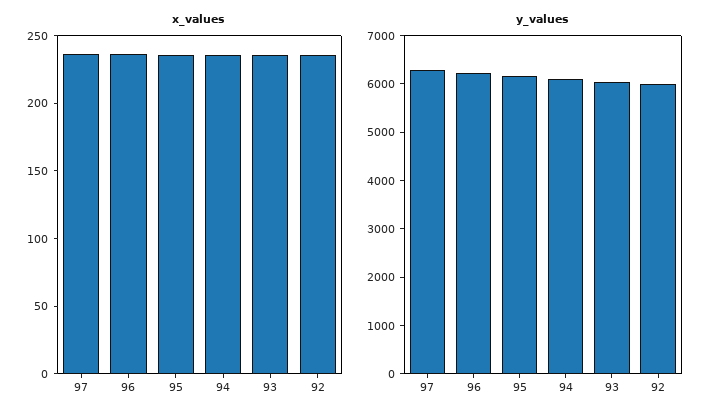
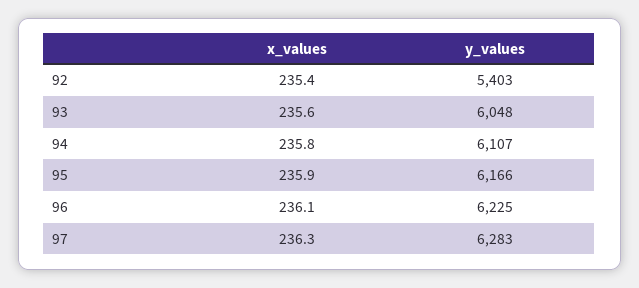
  {
    "x_values": {
      "97": 236.3,
      "96": 236.1,
      "95": 235.9,
      "94": 235.8,
      "93": 235.6,
      "92": 235.4
    },
    "y_values": {
      "97": 6283,
      "96": 6225,
      "95": 6166,
      "94": 6107,
      "93": 6048,
-     "92": 6000
+     "92": 5403
    }
  }

